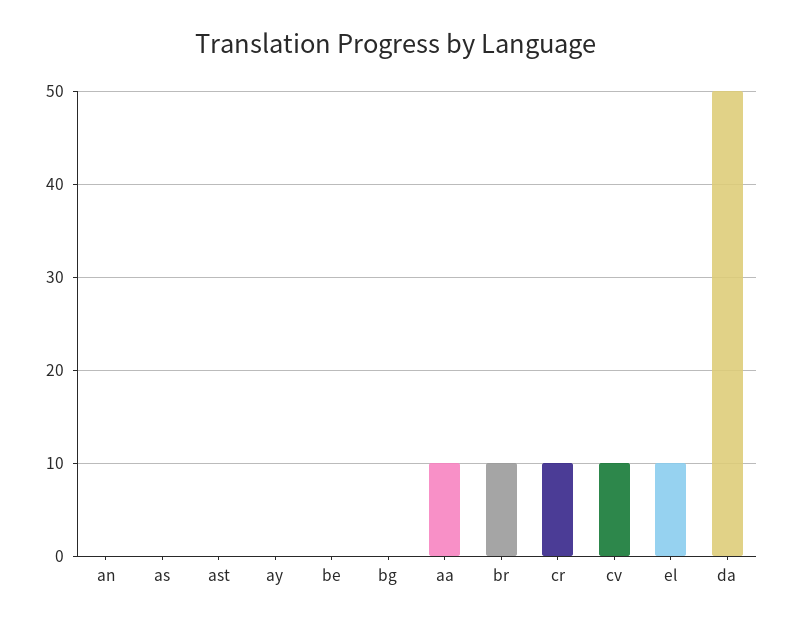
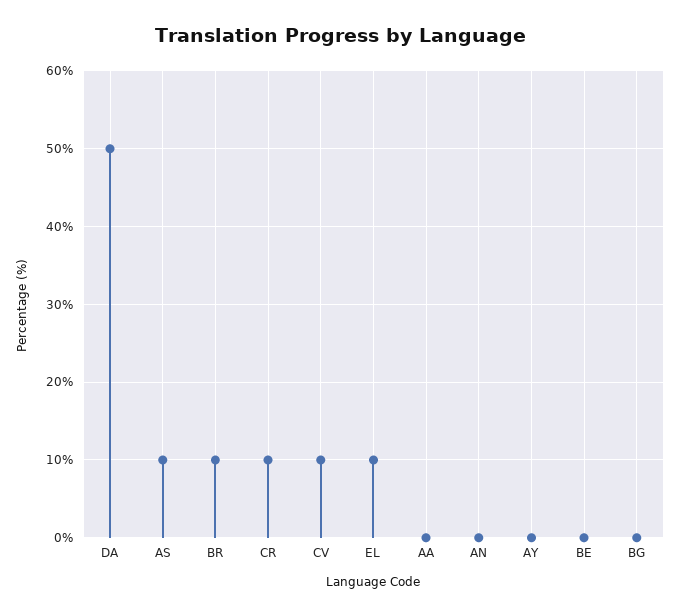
  {
    "an": 0,
-   "as": 0,
+   "as": 10,
-   "ast": 0,
    "ay": 0,
    "be": 0,
    "bg": 0,
-   "aa": 10,
+   "aa": 0,
    "br": 10,
    "cr": 10,
    "cv": 10,
    "el": 10,
    "da": 50
  }

